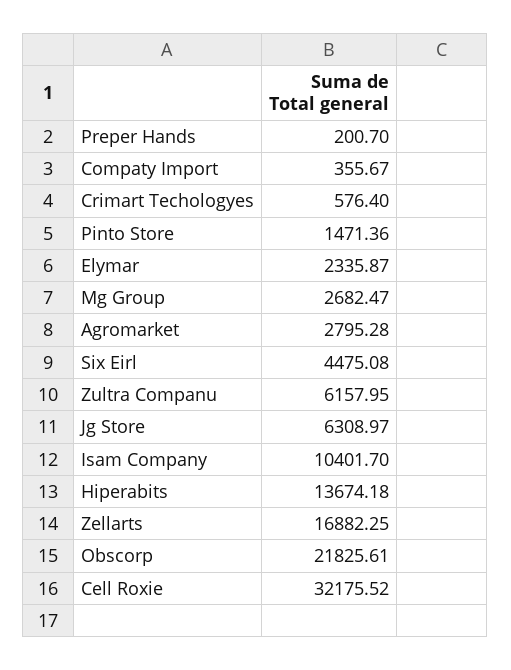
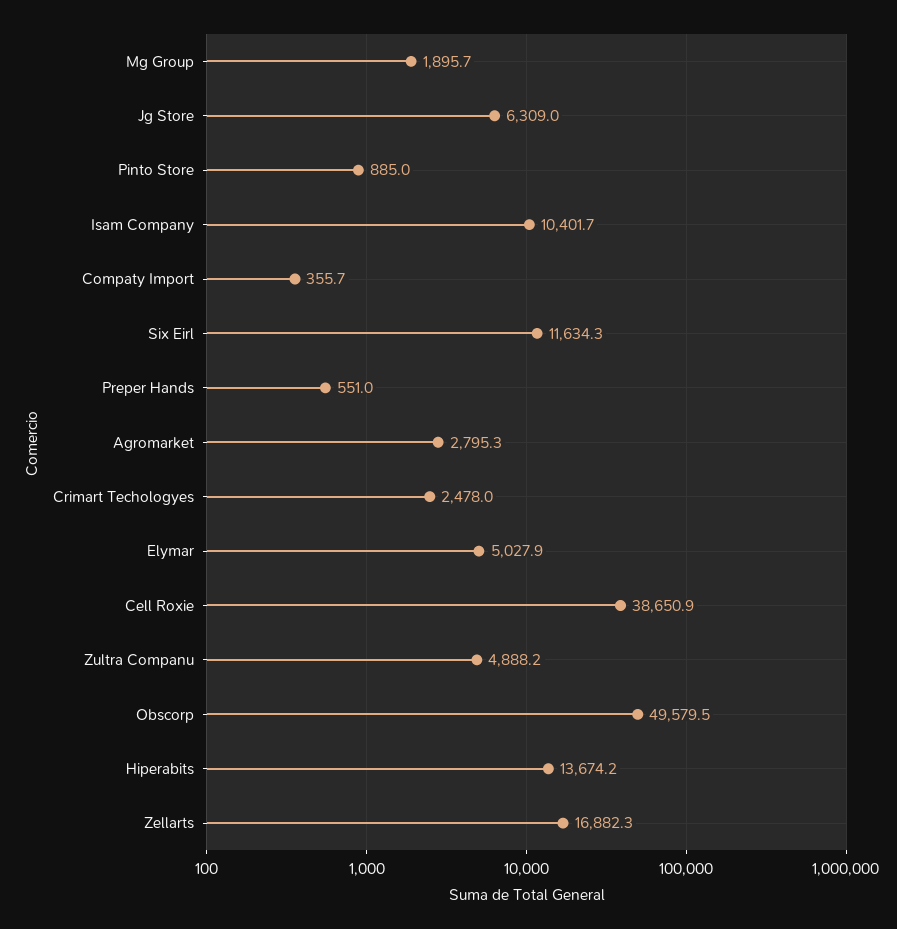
  {
-   "Preper Hands": 200.7,
+   "Preper Hands": 551,
    "Compaty Import": 355.67,
-   "Crimart Techologyes": 576.4,
+   "Crimart Techologyes": 2478,
-   "Pinto Store": 1471.36,
+   "Pinto Store": 885,
-   "Elymar": 2335.87,
+   "Elymar": 5027.9,
-   "Mg Group": 2682.47,
+   "Mg Group": 1895.7,
    "Agromarket": 2795.28,
-   "Six Eirl": 4475.08,
+   "Six Eirl": 11634.3,
-   "Zultra Companu": 6157.95,
+   "Zultra Companu": 4888.2,
    "Jg Store": 6308.97,
    "Isam Company": 10401.7,
    "Hiperabits": 13674.18,
    "Zellarts": 16882.25,
-   "Obscorp": 21825.61,
+   "Obscorp": 49579.5,
-   "Cell Roxie": 32175.52
+   "Cell Roxie": 38650.9
  }

